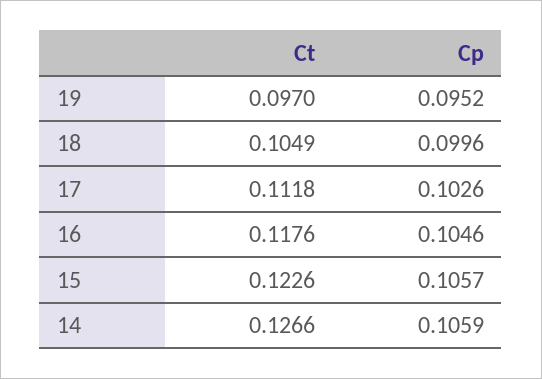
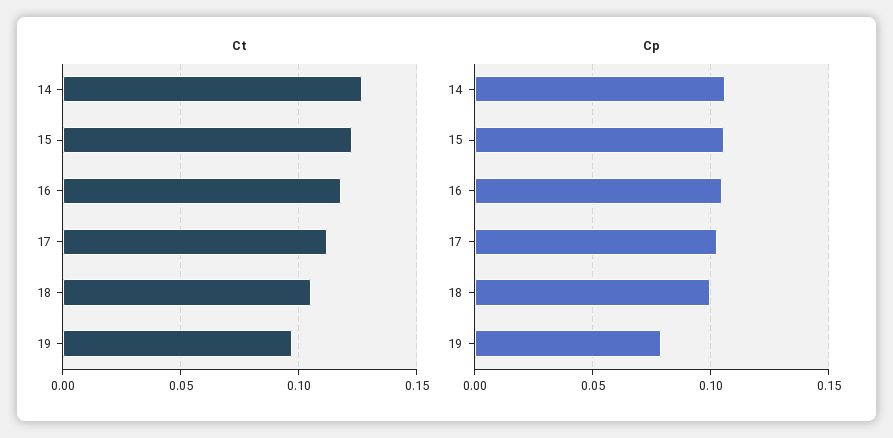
  {
    "Ct": {
      "19": 0.097,
      "18": 0.1049,
      "17": 0.1118,
      "16": 0.1176,
      "15": 0.1226,
      "14": 0.1266
    },
    "Cp": {
-     "19": 0.0952,
+     "19": 0.08,
      "18": 0.0996,
      "17": 0.1026,
      "16": 0.1046,
      "15": 0.1057,
      "14": 0.1059
    }
  }

